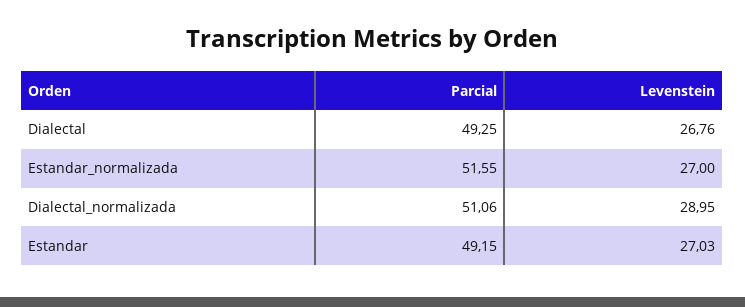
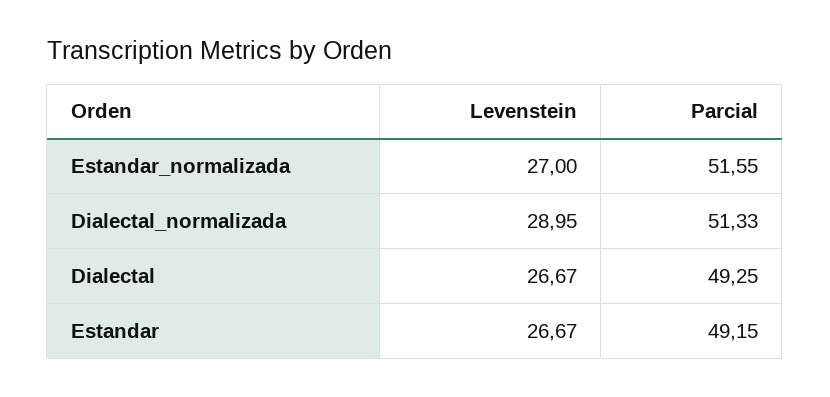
  {
    "Parcial": {
      "Dialectal": 49.25,
      "Estandar_normalizada": 51.55,
-     "Dialectal_normalizada": 51.06,
+     "Dialectal_normalizada": 51.33,
      "Estandar": 49.15
    },
    "Levenstein": {
-     "Dialectal": 26.76,
+     "Dialectal": 26.67,
      "Estandar_normalizada": 27,
      "Dialectal_normalizada": 28.95,
-     "Estandar": 27.03
+     "Estandar": 26.67
    }
  }

